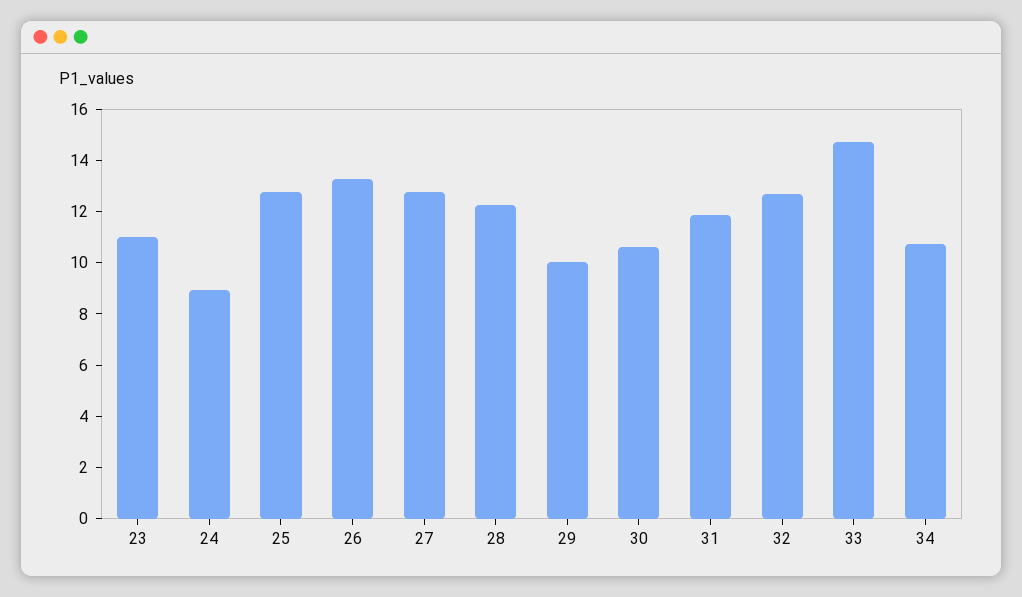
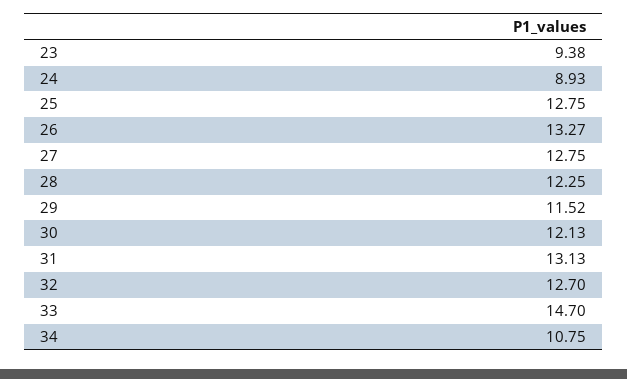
  {
-   "23": 11,
+   "23": 9.38,
    "24": 8.93,
    "25": 12.75,
    "26": 13.27,
    "27": 12.75,
    "28": 12.25,
-   "29": 10,
+   "29": 11.52,
-   "30": 10.5,
+   "30": 12.13,
-   "31": 12,
+   "31": 13.13,
    "32": 12.7,
    "33": 14.7,
    "34": 10.75
  }

